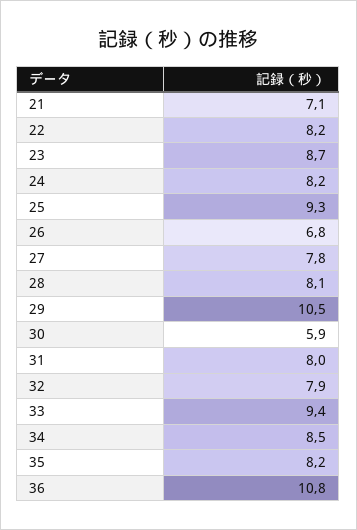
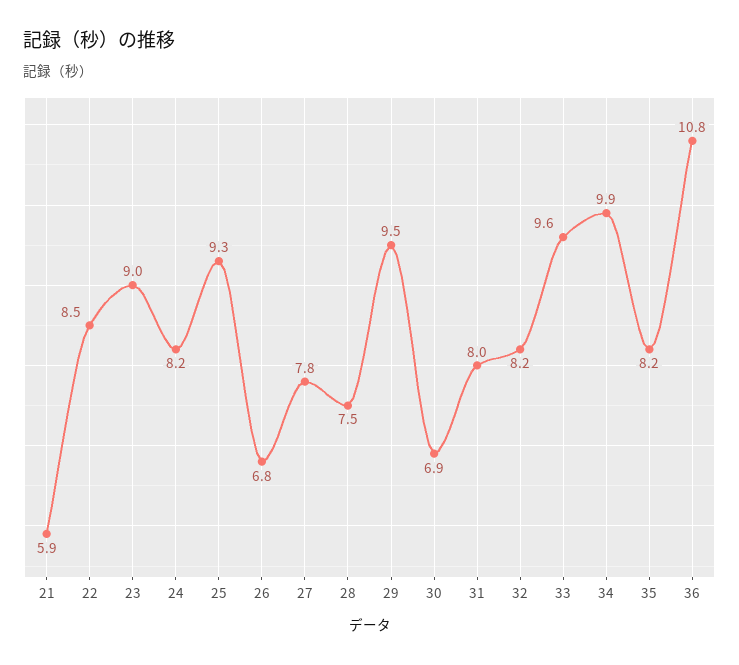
  {
-   "21": 7.1,
+   "21": 5.9,
-   "22": 8.2,
+   "22": 8.5,
-   "23": 8.7,
+   "23": 9,
    "24": 8.2,
    "25": 9.3,
    "26": 6.8,
    "27": 7.8,
-   "28": 8.1,
+   "28": 7.5,
-   "29": 10.5,
+   "29": 9.5,
-   "30": 5.9,
+   "30": 6.9,
    "31": 8,
-   "32": 7.9,
+   "32": 8.2,
-   "33": 9.4,
+   "33": 9.6,
-   "34": 8.5,
+   "34": 9.9,
    "35": 8.2,
    "36": 10.8
  }

